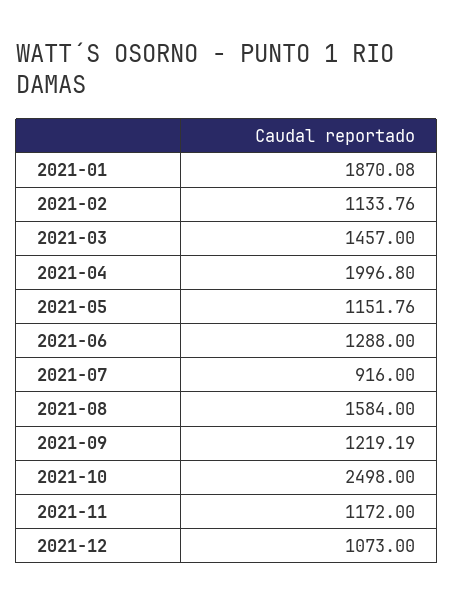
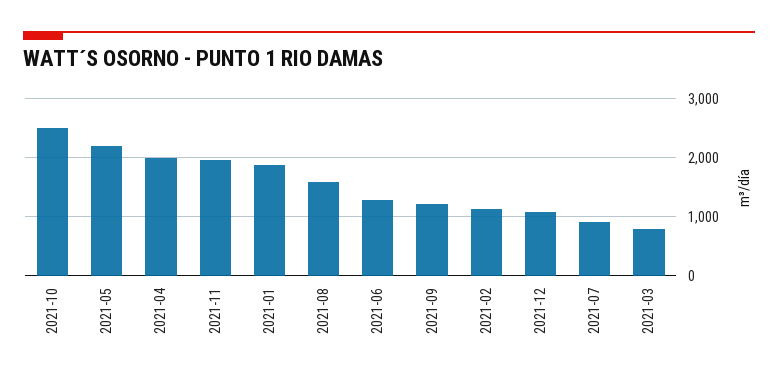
  {
    "2021-01": 1870.08,
    "2021-02": 1133.76,
-   "2021-03": 1457,
+   "2021-03": 800,
    "2021-04": 1996.8,
-   "2021-05": 1151.76,
+   "2021-05": 2200,
    "2021-06": 1288,
    "2021-07": 916,
    "2021-08": 1584,
    "2021-09": 1219.19,
    "2021-10": 2498,
-   "2021-11": 1172,
+   "2021-11": 2000,
    "2021-12": 1073
  }

